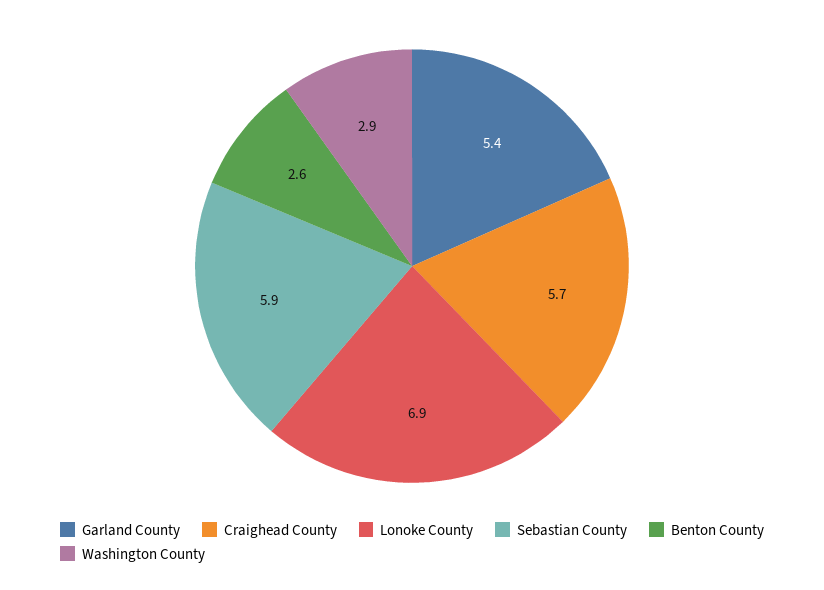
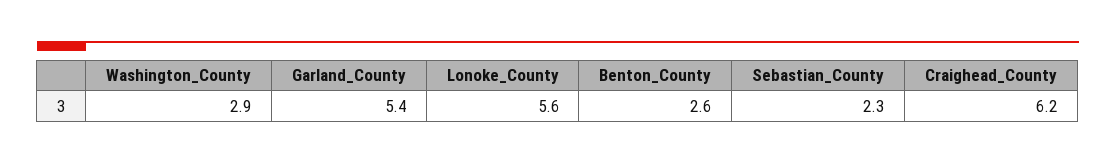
  {
    "Garland County": 5.4,
-   "Craighead County": 5.7,
+   "Craighead County": 6.2,
-   "Lonoke County": 6.9,
+   "Lonoke County": 5.6,
-   "Sebastian County": 5.9,
+   "Sebastian County": 2.3,
    "Benton County": 2.6,
    "Washington County": 2.9
  }

